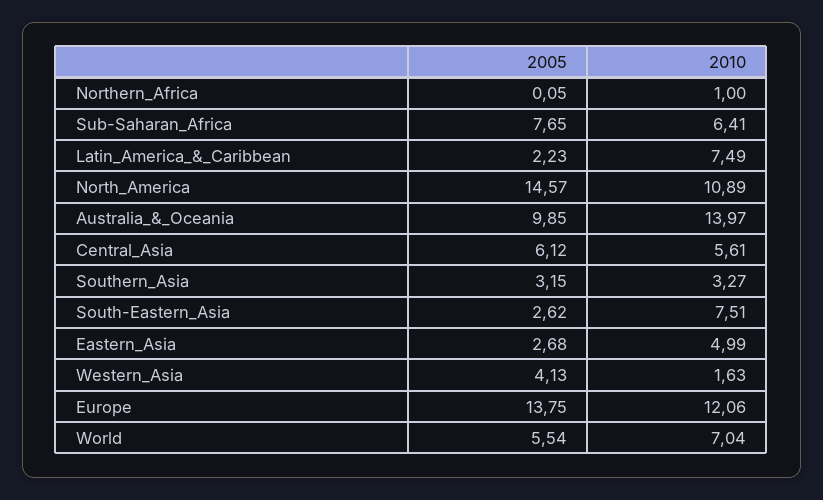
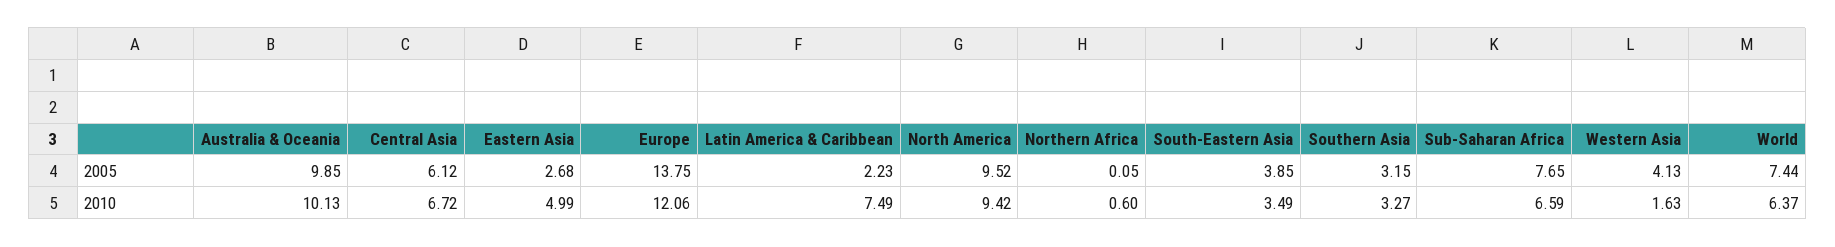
  {
    "2005": {
      "Northern_Africa": 0.05,
      "Sub-Saharan_Africa": 7.65,
      "Latin_America_&_Caribbean": 2.23,
-     "North_America": 14.57,
+     "North_America": 9.52,
      "Australia_&_Oceania": 9.85,
      "Central_Asia": 6.12,
      "Southern_Asia": 3.15,
-     "South-Eastern_Asia": 2.62,
+     "South-Eastern_Asia": 3.85,
      "Eastern_Asia": 2.68,
      "Western_Asia": 4.13,
      "Europe": 13.75,
-     "World": 5.54
+     "World": 7.44
    },
    "2010": {
-     "Northern_Africa": 1,
+     "Northern_Africa": 0.6,
-     "Sub-Saharan_Africa": 6.41,
+     "Sub-Saharan_Africa": 6.59,
      "Latin_America_&_Caribbean": 7.49,
-     "North_America": 10.89,
+     "North_America": 9.42,
-     "Australia_&_Oceania": 13.97,
+     "Australia_&_Oceania": 10.13,
-     "Central_Asia": 5.61,
+     "Central_Asia": 6.72,
      "Southern_Asia": 3.27,
-     "South-Eastern_Asia": 7.51,
+     "South-Eastern_Asia": 3.49,
      "Eastern_Asia": 4.99,
      "Western_Asia": 1.63,
      "Europe": 12.06,
-     "World": 7.04
+     "World": 6.37
    }
  }

